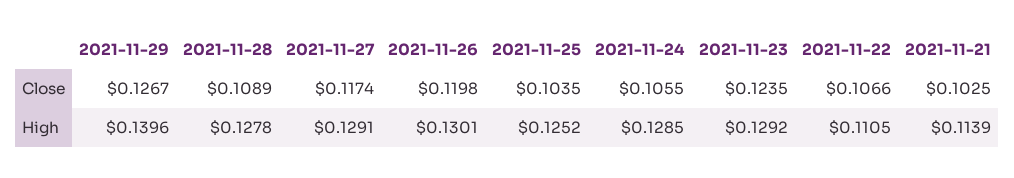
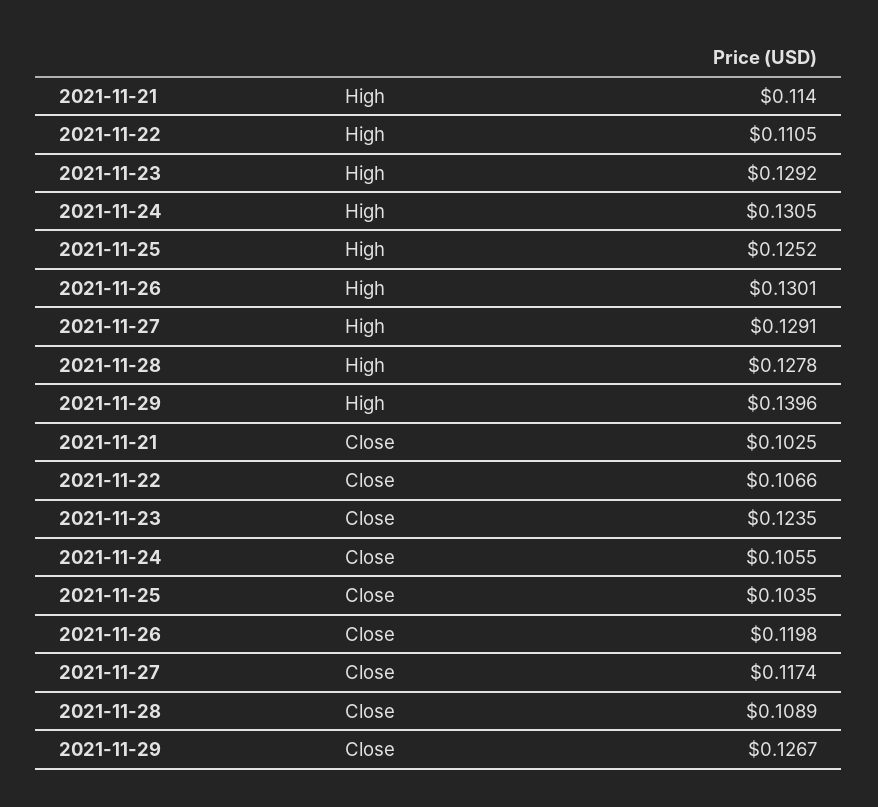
  {
    "2021-11-29": {
      "Close": 0.1267,
      "High": 0.1396
    },
    "2021-11-28": {
      "Close": 0.1089,
      "High": 0.1278
    },
    "2021-11-27": {
      "Close": 0.1174,
      "High": 0.1291
    },
    "2021-11-26": {
      "Close": 0.1198,
      "High": 0.1301
    },
    "2021-11-25": {
      "Close": 0.1035,
      "High": 0.1252
    },
    "2021-11-24": {
      "Close": 0.1055,
-     "High": 0.1285
+     "High": 0.1305
    },
    "2021-11-23": {
      "Close": 0.1235,
      "High": 0.1292
    },
    "2021-11-22": {
      "Close": 0.1066,
      "High": 0.1105
    },
    "2021-11-21": {
      "Close": 0.1025,
-     "High": 0.1139
+     "High": 0.114
    }
  }

